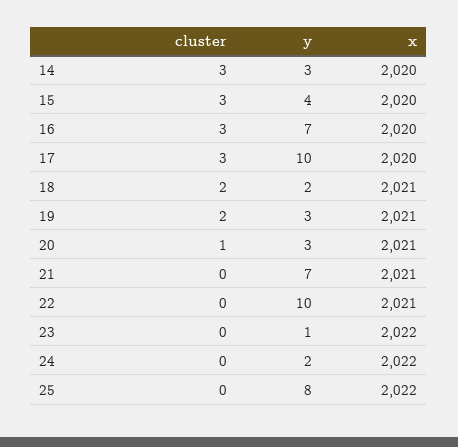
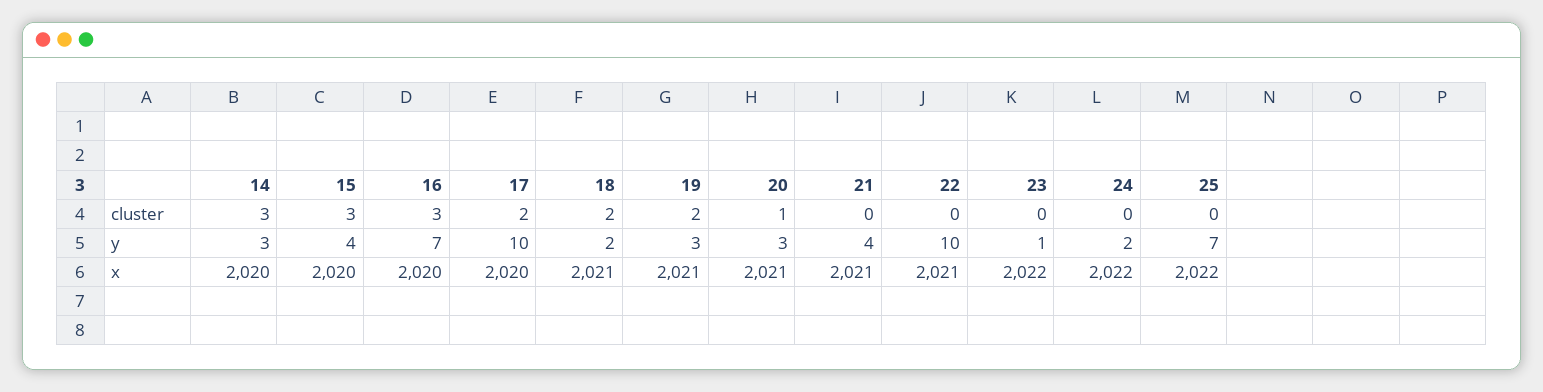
  {
    "cluster": {
      "14": 3,
      "15": 3,
      "16": 3,
-     "17": 3,
+     "17": 2,
      "18": 2,
      "19": 2,
      "20": 1,
      "21": 0,
      "22": 0,
      "23": 0,
      "24": 0,
      "25": 0
    },
    "y": {
      "14": 3,
      "15": 4,
      "16": 7,
      "17": 10,
      "18": 2,
      "19": 3,
      "20": 3,
-     "21": 7,
+     "21": 4,
      "22": 10,
      "23": 1,
      "24": 2,
-     "25": 8
+     "25": 7
    },
    "x": {
      "14": 2020,
      "15": 2020,
      "16": 2020,
      "17": 2020,
      "18": 2021,
      "19": 2021,
      "20": 2021,
      "21": 2021,
      "22": 2021,
      "23": 2022,
      "24": 2022,
      "25": 2022
    }
  }

